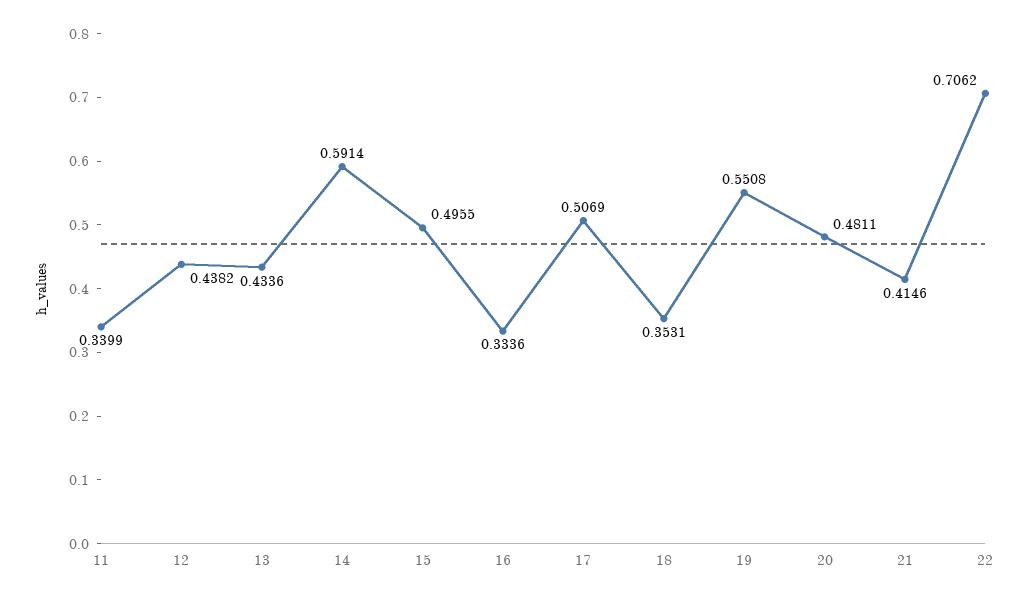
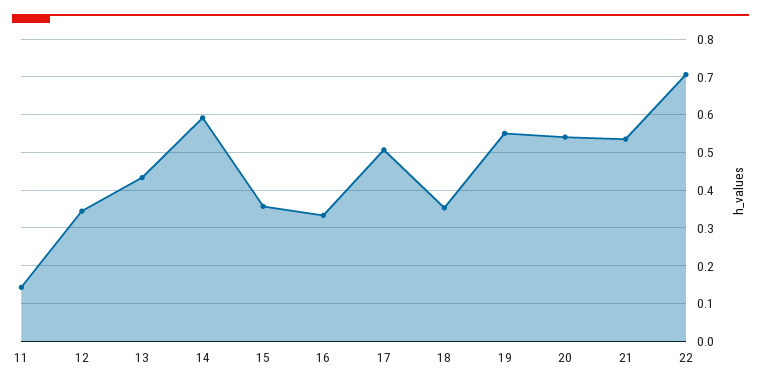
  {
-   "11": 0.3399,
+   "11": 0.14,
-   "12": 0.4382,
+   "12": 0.34,
    "13": 0.4336,
    "14": 0.5914,
-   "15": 0.4955,
+   "15": 0.36,
    "16": 0.3336,
    "17": 0.5069,
    "18": 0.3531,
    "19": 0.5508,
-   "20": 0.4811,
+   "20": 0.54,
-   "21": 0.4146,
+   "21": 0.54,
    "22": 0.7062
  }

